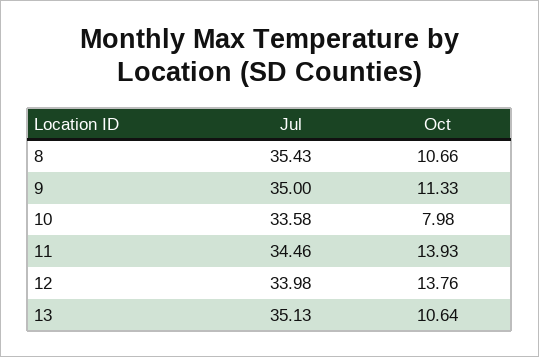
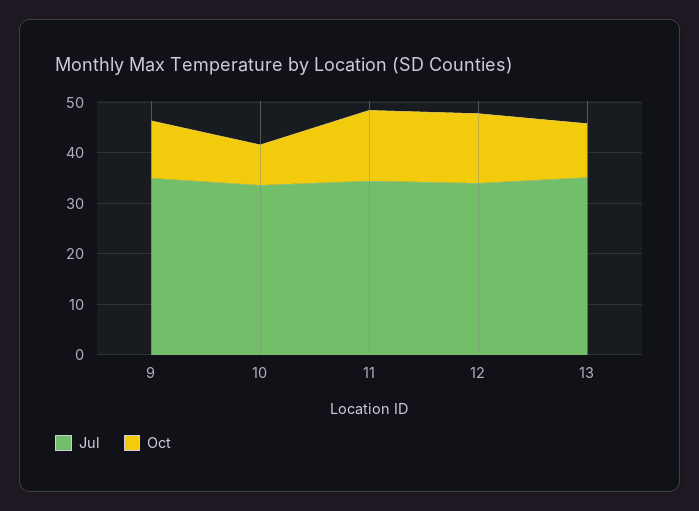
  {
    "Jul": {
-     "8": 35.43,
      "9": 35,
      "10": 33.58,
      "11": 34.46,
      "12": 33.98,
      "13": 35.13
    },
    "Oct": {
-     "8": 10.66,
      "9": 11.33,
      "10": 7.98,
      "11": 13.93,
      "12": 13.76,
      "13": 10.64
    }
  }

